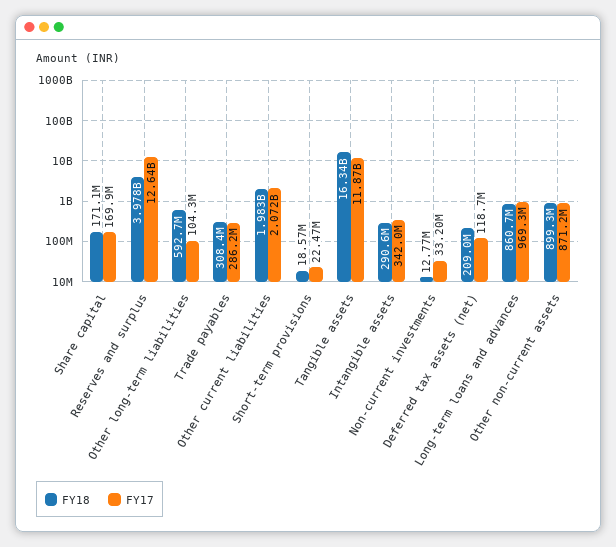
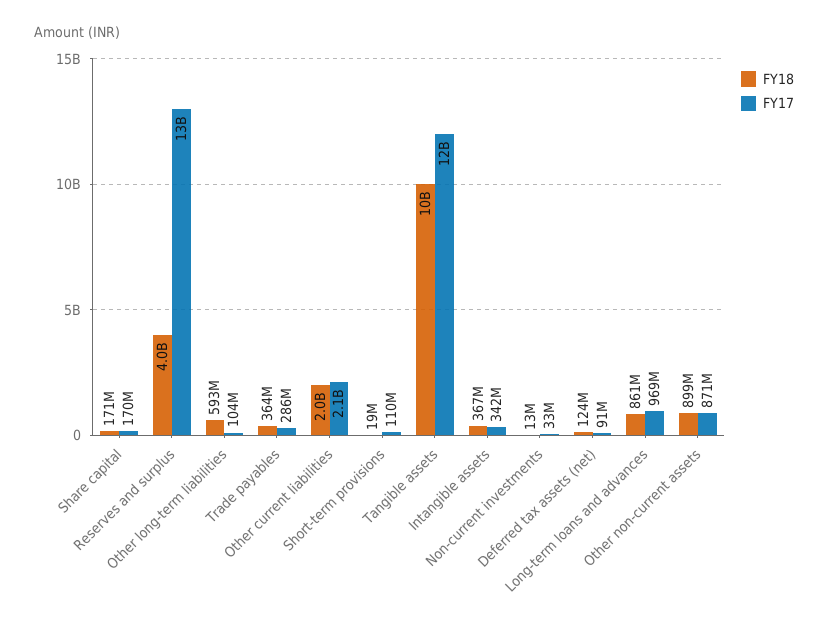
  {
    "FY18": {
      "Share capital": 171100000,
      "Reserves and surplus": 3978000000,
      "Other long-term liabilities": 592700000,
-     "Trade payables": 308400000,
+     "Trade payables": 364000000,
      "Other current liabilities": 1983000000,
      "Short-term provisions": 18570000,
-     "Tangible assets": 16340000000,
+     "Tangible assets": 10000000000,
-     "Intangible assets": 290600000,
+     "Intangible assets": 367000000,
      "Non-current investments": 12770000,
-     "Deferred tax assets (net)": 209000000,
+     "Deferred tax assets (net)": 124000000,
      "Long-term loans and advances": 860700000,
      "Other non-current assets": 899300000
    },
    "FY17": {
      "Share capital": 169900000,
      "Reserves and surplus": 12640000000,
      "Other long-term liabilities": 104300000,
      "Trade payables": 286200000,
      "Other current liabilities": 2072000000,
-     "Short-term provisions": 22470000,
+     "Short-term provisions": 110000000,
      "Tangible assets": 11870000000,
      "Intangible assets": 342000000,
      "Non-current investments": 33200000,
-     "Deferred tax assets (net)": 118700000,
+     "Deferred tax assets (net)": 91000000,
      "Long-term loans and advances": 969300000,
      "Other non-current assets": 871200000
    }
  }

